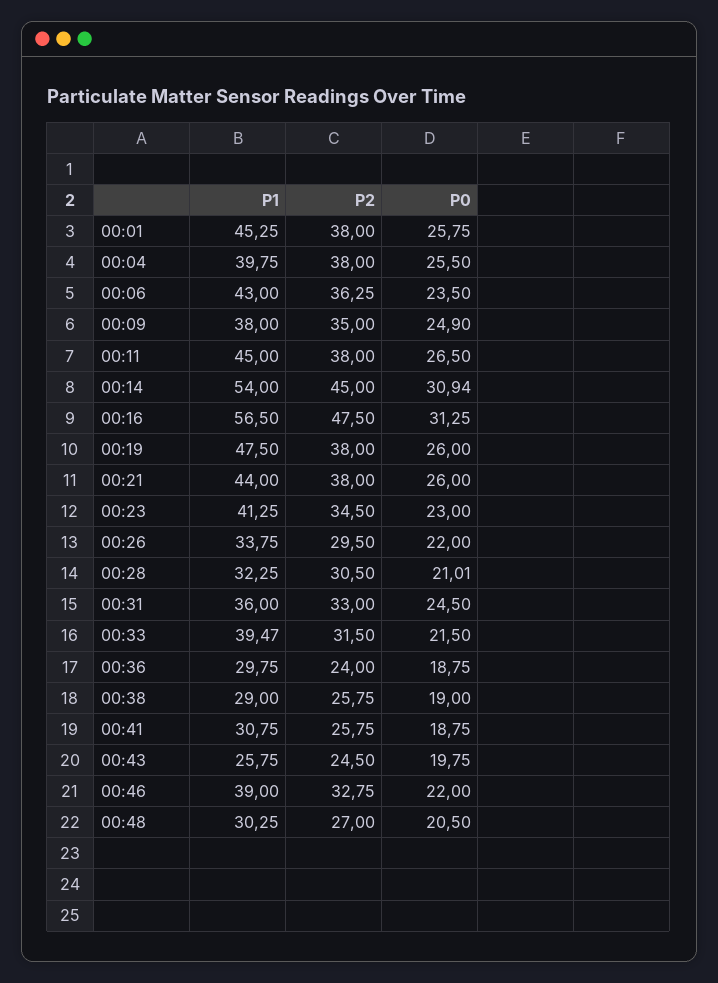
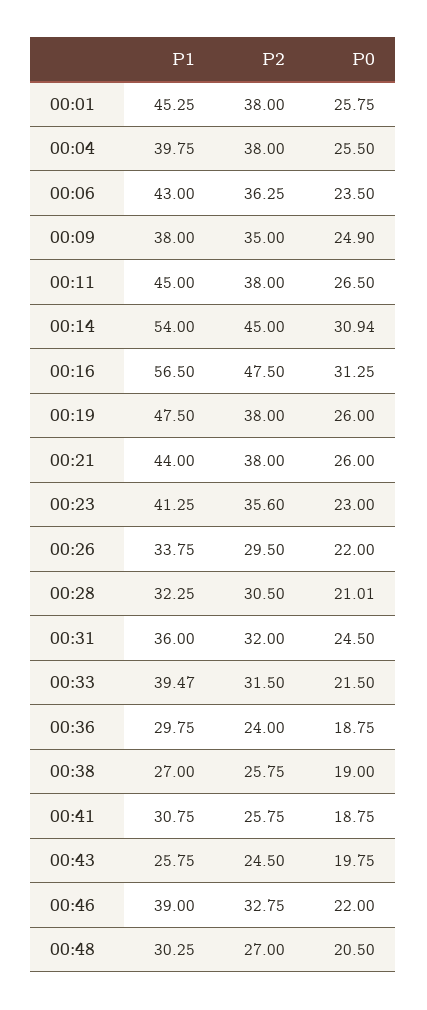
  {
    "P1": {
      "00:01": 45.25,
      "00:04": 39.75,
      "00:06": 43,
      "00:09": 38,
      "00:11": 45,
      "00:14": 54,
      "00:16": 56.5,
      "00:19": 47.5,
      "00:21": 44,
      "00:23": 41.25,
      "00:26": 33.75,
      "00:28": 32.25,
      "00:31": 36,
      "00:33": 39.47,
      "00:36": 29.75,
-     "00:38": 29,
+     "00:38": 27,
      "00:41": 30.75,
      "00:43": 25.75,
      "00:46": 39,
      "00:48": 30.25
    },
    "P2": {
      "00:01": 38,
      "00:04": 38,
      "00:06": 36.25,
      "00:09": 35,
      "00:11": 38,
      "00:14": 45,
      "00:16": 47.5,
      "00:19": 38,
      "00:21": 38,
-     "00:23": 34.5,
+     "00:23": 35.6,
      "00:26": 29.5,
      "00:28": 30.5,
-     "00:31": 33,
+     "00:31": 32,
      "00:33": 31.5,
      "00:36": 24,
      "00:38": 25.75,
      "00:41": 25.75,
      "00:43": 24.5,
      "00:46": 32.75,
      "00:48": 27
    },
    "P0": {
      "00:01": 25.75,
      "00:04": 25.5,
      "00:06": 23.5,
      "00:09": 24.9,
      "00:11": 26.5,
      "00:14": 30.94,
      "00:16": 31.25,
      "00:19": 26,
      "00:21": 26,
      "00:23": 23,
      "00:26": 22,
      "00:28": 21.01,
      "00:31": 24.5,
      "00:33": 21.5,
      "00:36": 18.75,
      "00:38": 19,
      "00:41": 18.75,
      "00:43": 19.75,
      "00:46": 22,
      "00:48": 20.5
    }
  }

